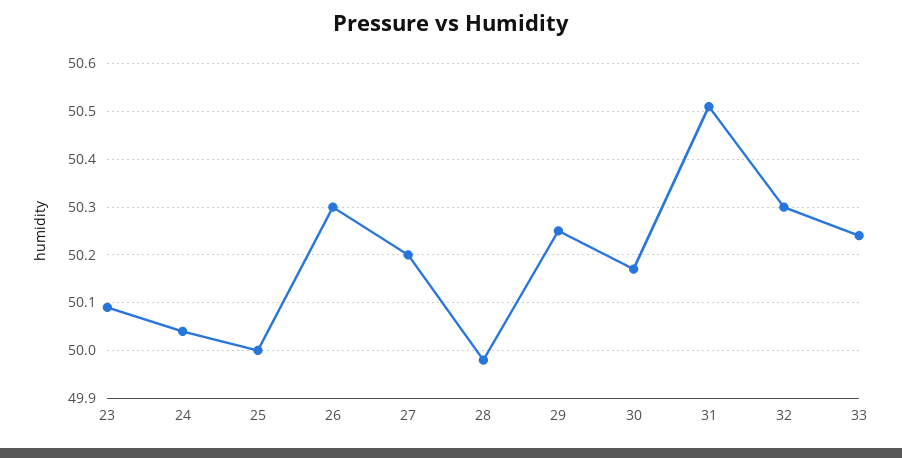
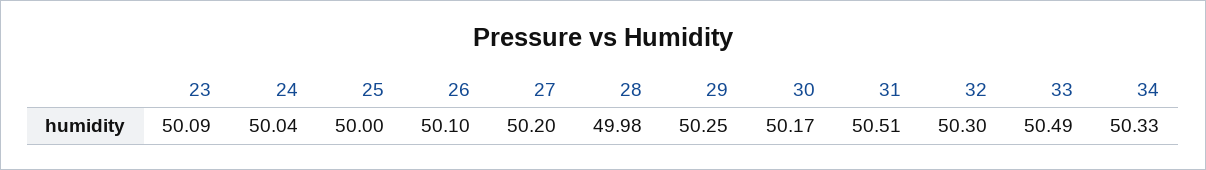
  {
    "23": 50.09,
    "24": 50.04,
    "25": 50,
-   "26": 50.3,
+   "26": 50.1,
    "27": 50.2,
    "28": 49.98,
    "29": 50.25,
    "30": 50.17,
    "31": 50.51,
    "32": 50.3,
-   "33": 50.25
+   "33": 50.49,
+   "34": 50.33
  }

